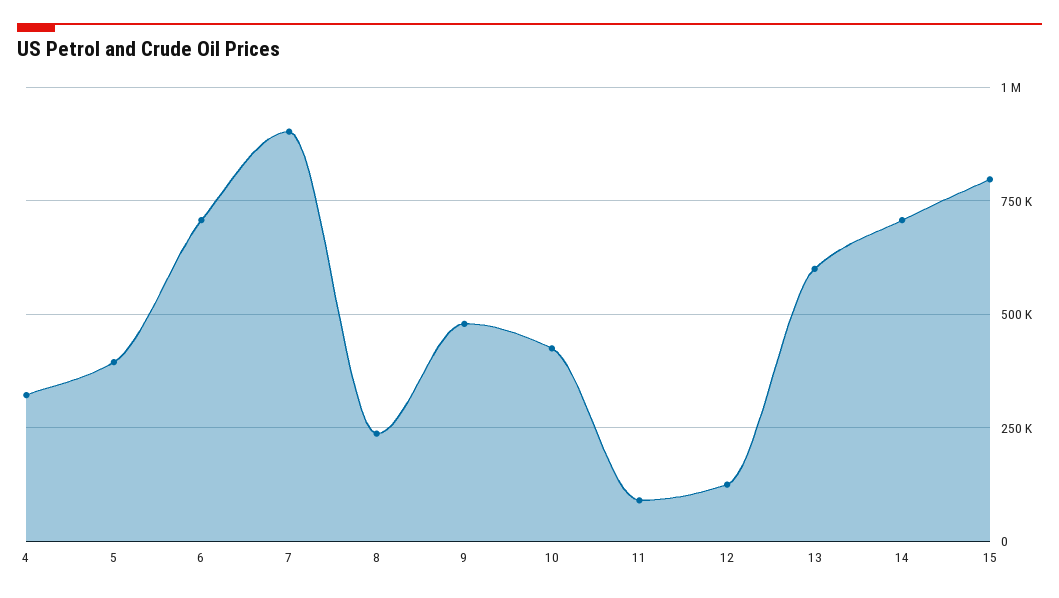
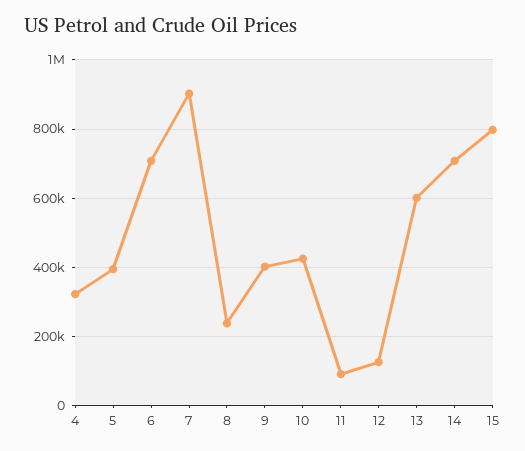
  {
    "4": 320000,
    "5": 400000,
    "6": 700000,
    "7": 900000,
    "8": 240000,
-   "9": 475000,
+   "9": 400000,
    "10": 420000,
    "11": 100000,
    "12": 120000,
    "13": 600000,
    "14": 700000,
    "15": 800000
  }

